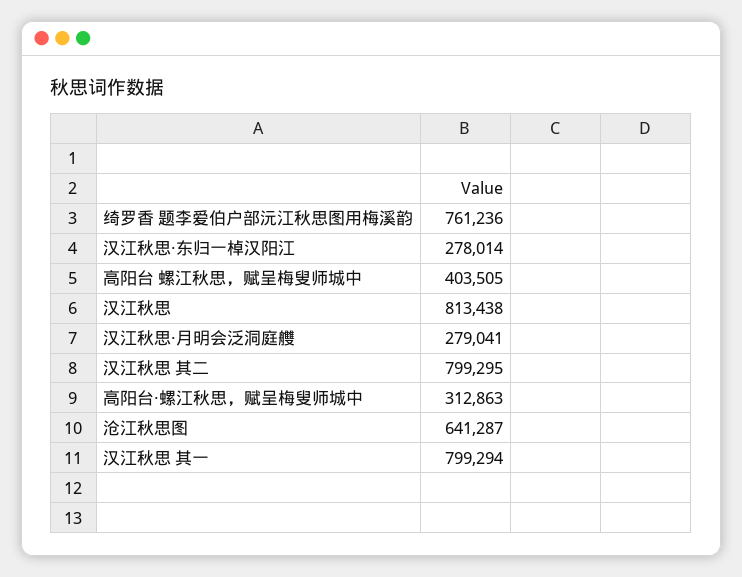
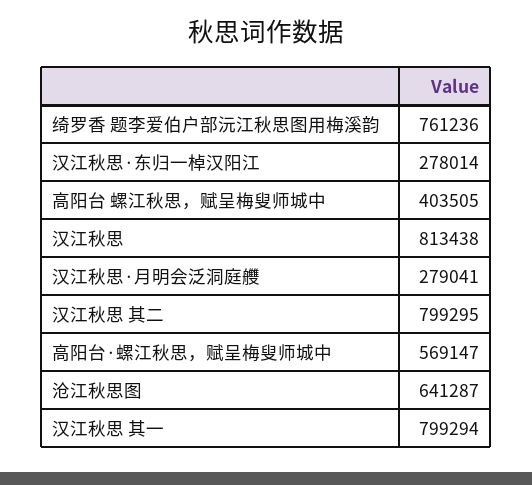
  {
    "绮罗香 题李爱伯户部沅江秋思图用梅溪韵": 761236,
    "汉江秋思·东归一棹汉阳江": 278014,
    "高阳台 螺江秋思，赋呈梅叟师城中": 403505,
    "汉江秋思": 813438,
    "汉江秋思·月明会泛洞庭艭": 279041,
    "汉江秋思 其二": 799295,
-   "高阳台·螺江秋思，赋呈梅叟师城中": 312863,
+   "高阳台·螺江秋思，赋呈梅叟师城中": 569147,
    "沧江秋思图": 641287,
    "汉江秋思 其一": 799294
  }

